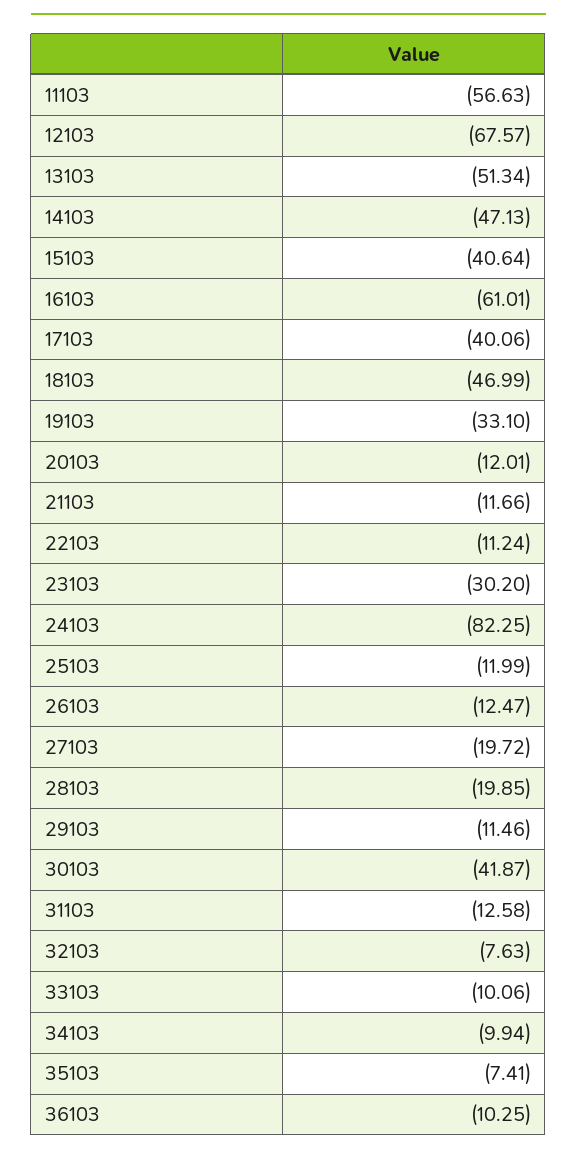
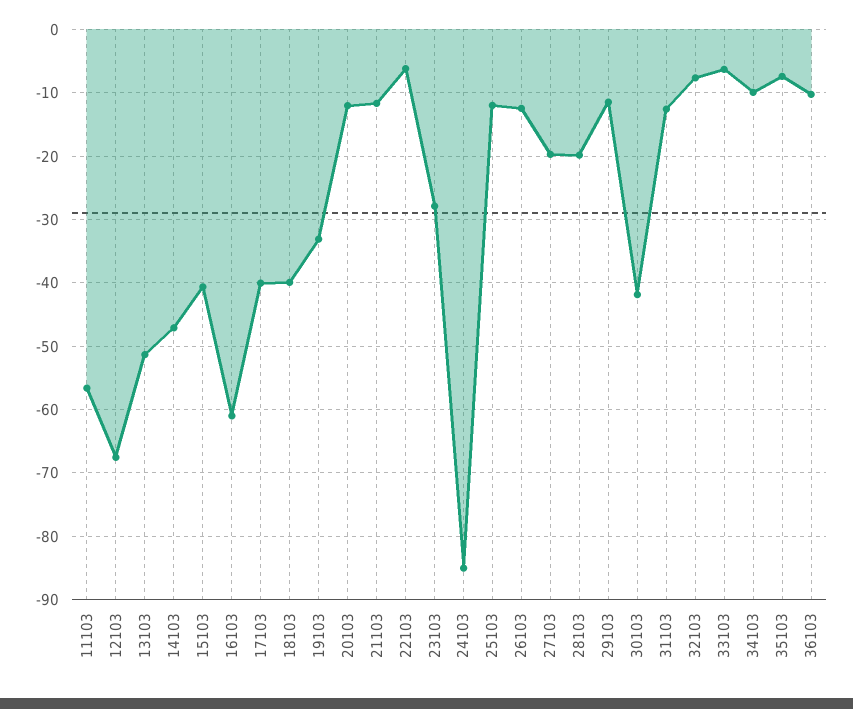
  {
    "11103": -56.63,
    "12103": -67.57,
    "13103": -51.34,
    "14103": -47.13,
    "15103": -40.64,
    "16103": -61.01,
    "17103": -40.06,
-   "18103": -46.99,
+   "18103": -40,
    "19103": -33.1,
    "20103": -12.01,
    "21103": -11.66,
-   "22103": -11.24,
+   "22103": -6,
-   "23103": -30.2,
+   "23103": -28,
-   "24103": -82.25,
+   "24103": -85,
    "25103": -11.99,
    "26103": -12.47,
    "27103": -19.72,
    "28103": -19.85,
    "29103": -11.46,
    "30103": -41.87,
    "31103": -12.58,
    "32103": -7.63,
-   "33103": -10.06,
+   "33103": -6,
    "34103": -9.94,
    "35103": -7.41,
    "36103": -10.25
  }

